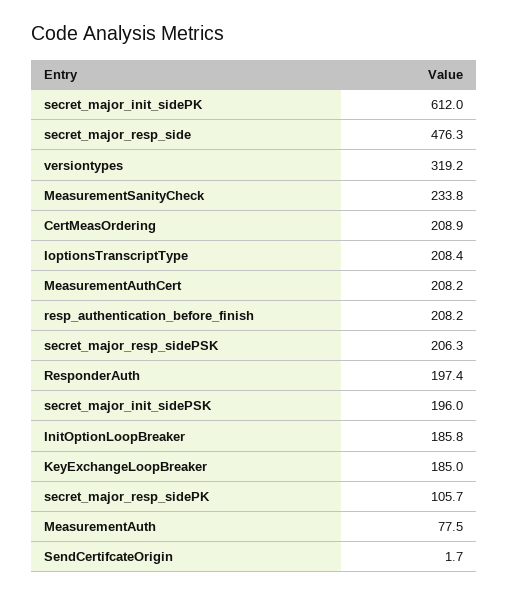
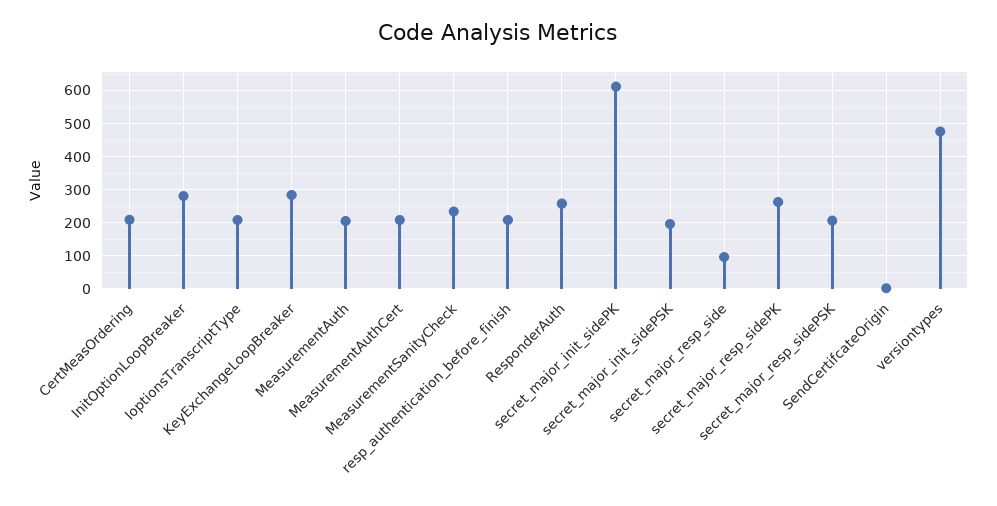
  {
    "secret_major_init_sidePK": 612,
-   "secret_major_resp_side": 476.3,
+   "secret_major_resp_side": 100,
-   "versiontypes": 319.2,
+   "versiontypes": 480,
    "MeasurementSanityCheck": 233.8,
    "CertMeasOrdering": 208.9,
    "IoptionsTranscriptType": 208.4,
    "MeasurementAuthCert": 208.2,
    "resp_authentication_before_finish": 208.2,
    "secret_major_resp_sidePSK": 206.3,
-   "ResponderAuth": 197.4,
+   "ResponderAuth": 260,
    "secret_major_init_sidePSK": 196,
-   "InitOptionLoopBreaker": 185.8,
+   "InitOptionLoopBreaker": 280,
-   "KeyExchangeLoopBreaker": 185,
+   "KeyExchangeLoopBreaker": 280,
-   "secret_major_resp_sidePK": 105.7,
+   "secret_major_resp_sidePK": 260,
-   "MeasurementAuth": 77.5,
+   "MeasurementAuth": 200,
    "SendCertifcateOrigin": 1.7
  }

